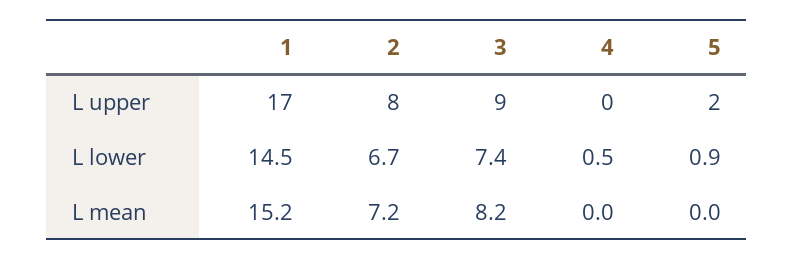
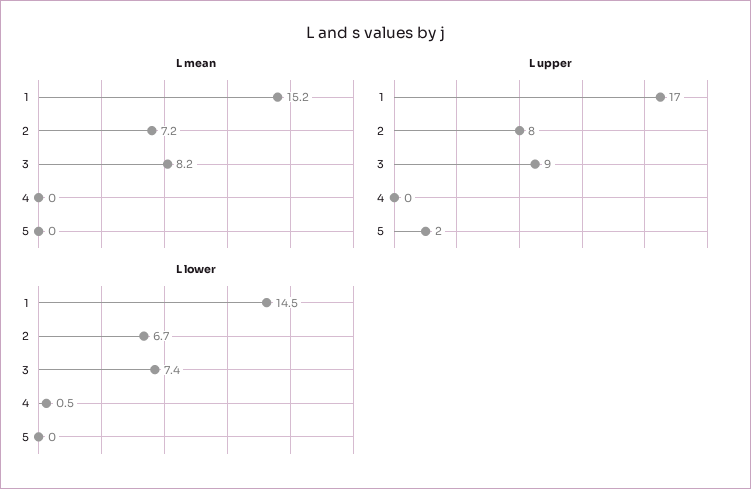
  {
    "L upper": {
      "1": 17,
      "2": 8,
      "3": 9,
      "4": 0,
      "5": 2
    },
    "L lower": {
      "1": 14.5,
      "2": 6.7,
      "3": 7.4,
      "4": 0.5,
-     "5": 0.9
+     "5": 0
    },
    "L mean": {
      "1": 15.2,
      "2": 7.2,
      "3": 8.2,
      "4": 0,
      "5": 0
    }
  }

